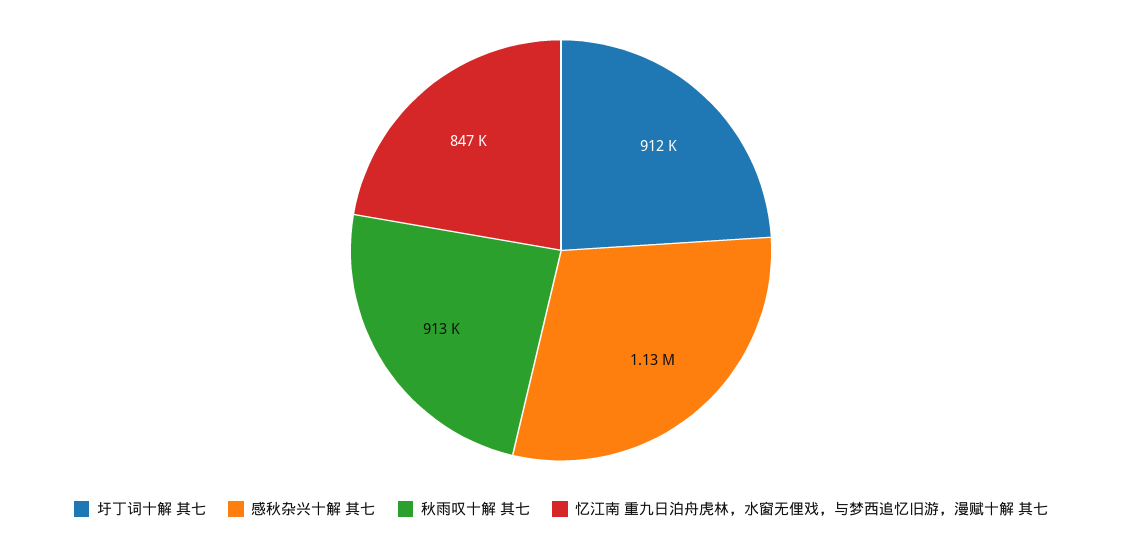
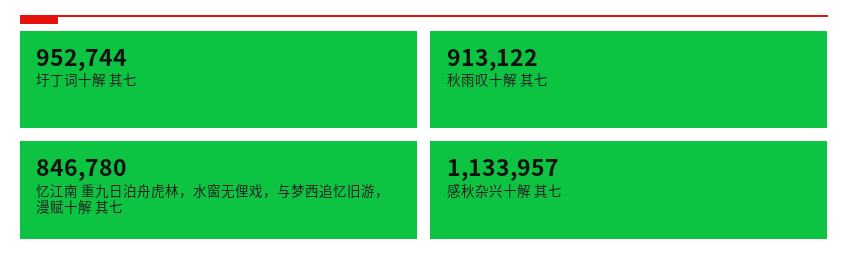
  {
-   "圩丁词十解 其七": 912000,
+   "圩丁词十解 其七": 952744,
    "感秋杂兴十解 其七": 1133957,
    "秋雨叹十解 其七": 913122,
    "忆江南 重九日泊舟虎林，水窗无俚戏，与梦西追忆旧游，漫赋十解 其七": 846780
  }

